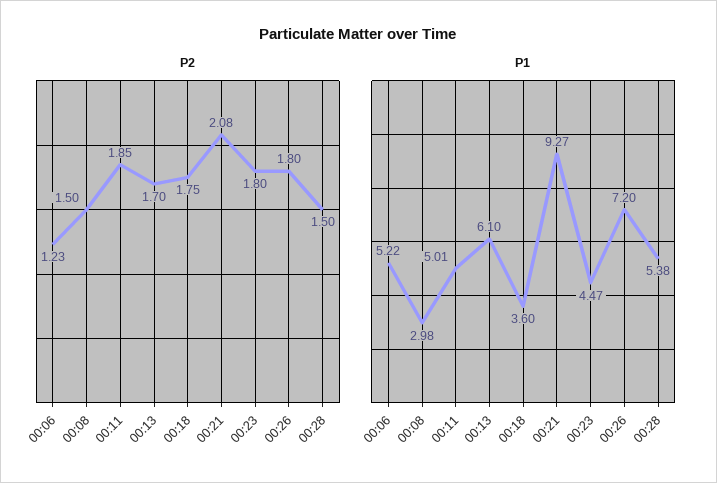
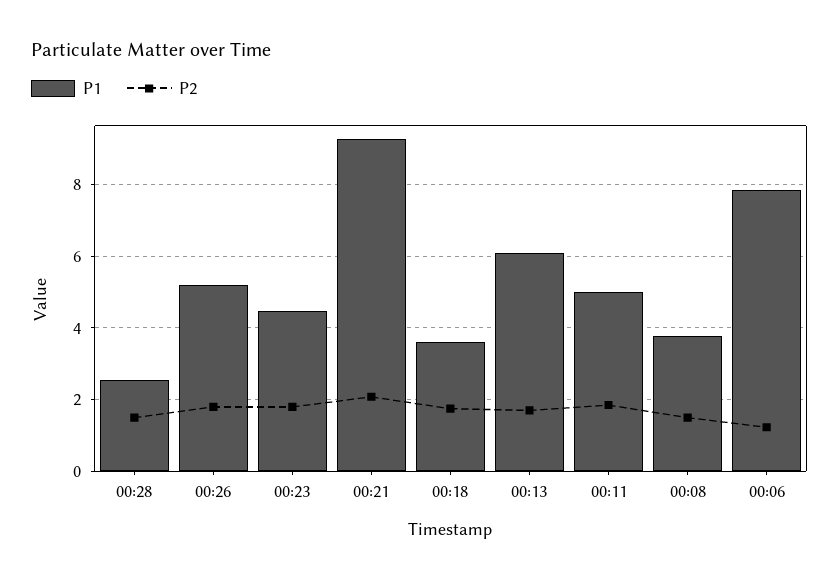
  {
    "P2": {
      "00:06": 1.23,
      "00:08": 1.5,
      "00:11": 1.85,
      "00:13": 1.7,
      "00:18": 1.75,
      "00:21": 2.08,
      "00:23": 1.8,
      "00:26": 1.8,
      "00:28": 1.5
    },
    "P1": {
-     "00:06": 5.22,
+     "00:06": 7.8,
-     "00:08": 2.98,
+     "00:08": 3.8,
      "00:11": 5.01,
      "00:13": 6.1,
      "00:18": 3.6,
      "00:21": 9.27,
      "00:23": 4.47,
-     "00:26": 7.2,
+     "00:26": 5.2,
-     "00:28": 5.38
+     "00:28": 2.6
    }
  }

